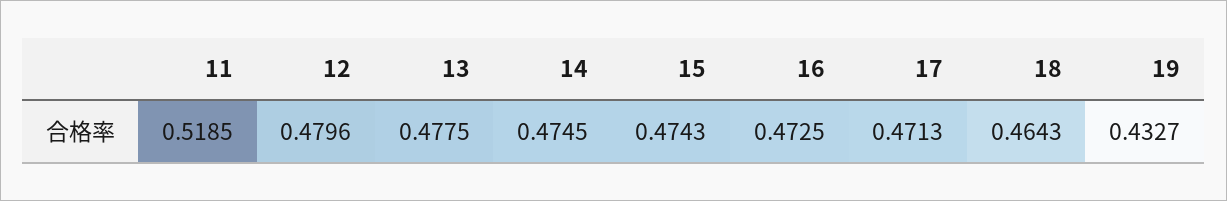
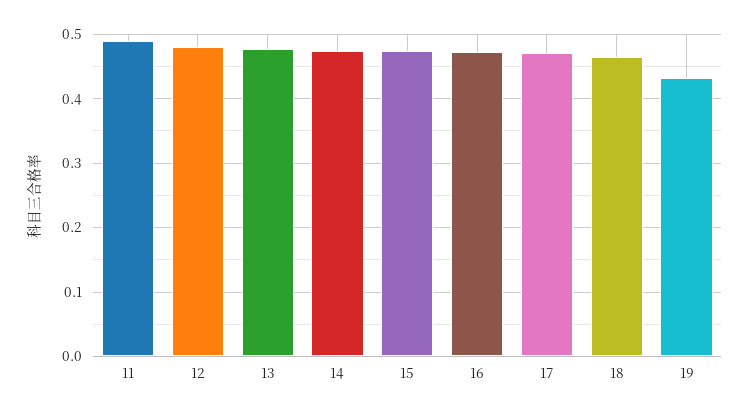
  {
-   "11": 0.5185,
+   "11": 0.49,
    "12": 0.4796,
    "13": 0.4775,
    "14": 0.4745,
    "15": 0.4743,
    "16": 0.4725,
    "17": 0.4713,
    "18": 0.4643,
    "19": 0.4327
  }

